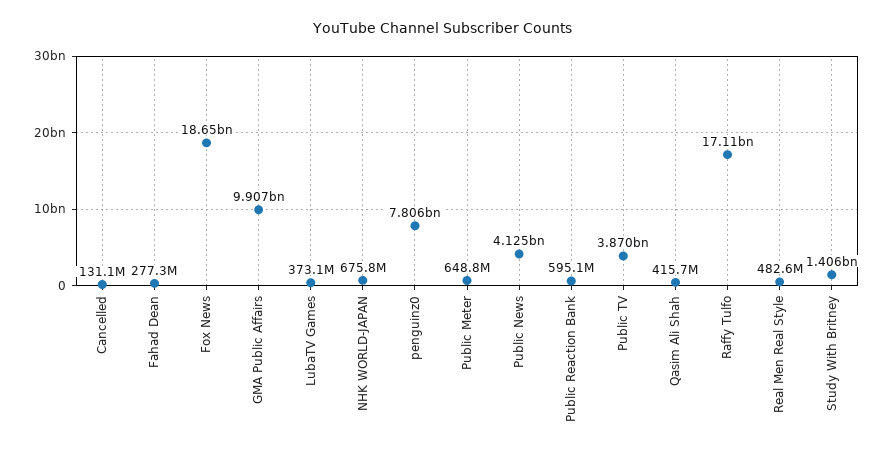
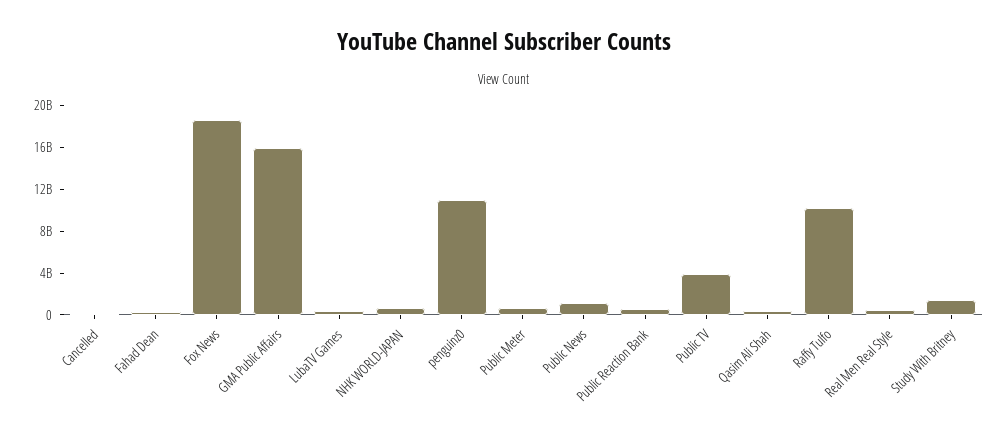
  {
    "Cancelled": 131100000,
    "Fahad Dean": 277300000,
    "Fox News": 18650000000,
-   "GMA Public Affairs": 9907000000,
+   "GMA Public Affairs": 16000000000,
    "LubaTV Games": 373100000,
    "NHK WORLD-JAPAN": 675800000,
-   "penguinz0": 7806000000,
+   "penguinz0": 11000000000,
    "Public Meter": 648800000,
-   "Public News": 4125000000,
+   "Public News": 1000000000,
    "Public Reaction Bank": 595100000,
    "Public TV": 3870000000,
    "Qasim Ali Shah": 415700000,
-   "Raffy Tulfo": 17110000000,
+   "Raffy Tulfo": 10000000000,
    "Real Men Real Style": 482600000,
    "Study With Britney": 1406000000
  }

